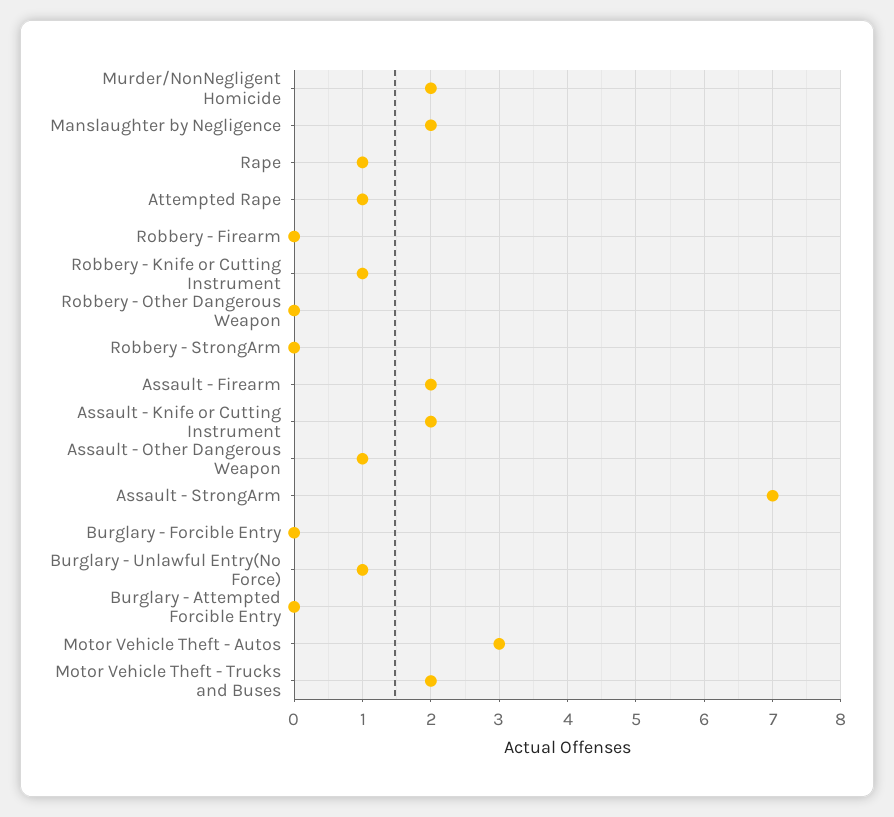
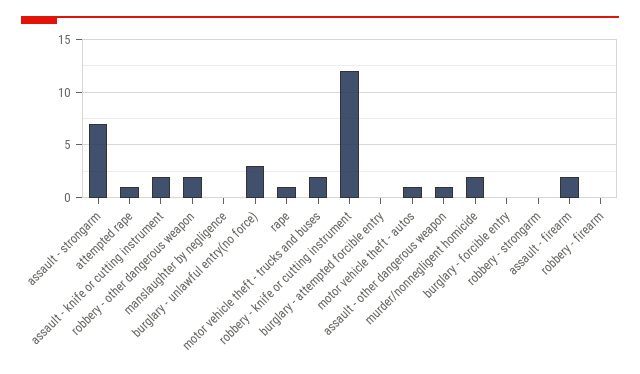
  {
    "Murder/NonNegligent Homicide": 2,
-   "Manslaughter by Negligence": 2,
+   "Manslaughter by Negligence": 0,
    "Rape": 1,
    "Attempted Rape": 1,
    "Robbery - Firearm": 0,
-   "Robbery - Knife or Cutting Instrument": 1,
+   "Robbery - Knife or Cutting Instrument": 12,
-   "Robbery - Other Dangerous Weapon": 0,
+   "Robbery - Other Dangerous Weapon": 2,
    "Robbery - StrongArm": 0,
    "Assault - Firearm": 2,
    "Assault - Knife or Cutting Instrument": 2,
    "Assault - Other Dangerous Weapon": 1,
    "Assault - StrongArm": 7,
    "Burglary - Forcible Entry": 0,
-   "Burglary - Unlawful Entry(No Force)": 1,
+   "Burglary - Unlawful Entry(No Force)": 3,
    "Burglary - Attempted Forcible Entry": 0,
-   "Motor Vehicle Theft - Autos": 3,
+   "Motor Vehicle Theft - Autos": 1,
    "Motor Vehicle Theft - Trucks and Buses": 2
  }

